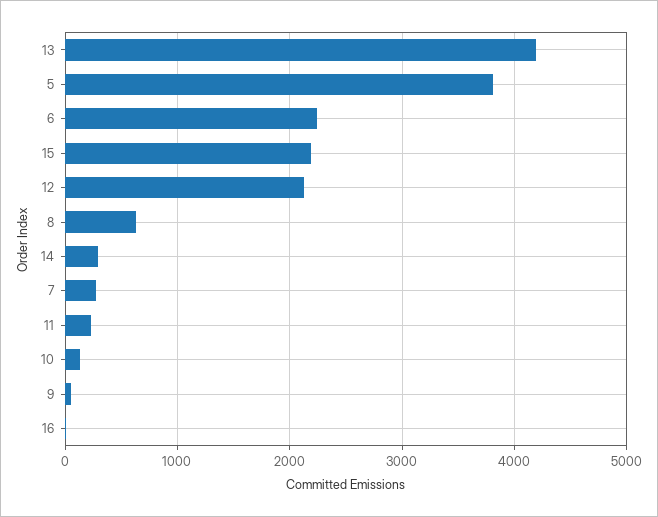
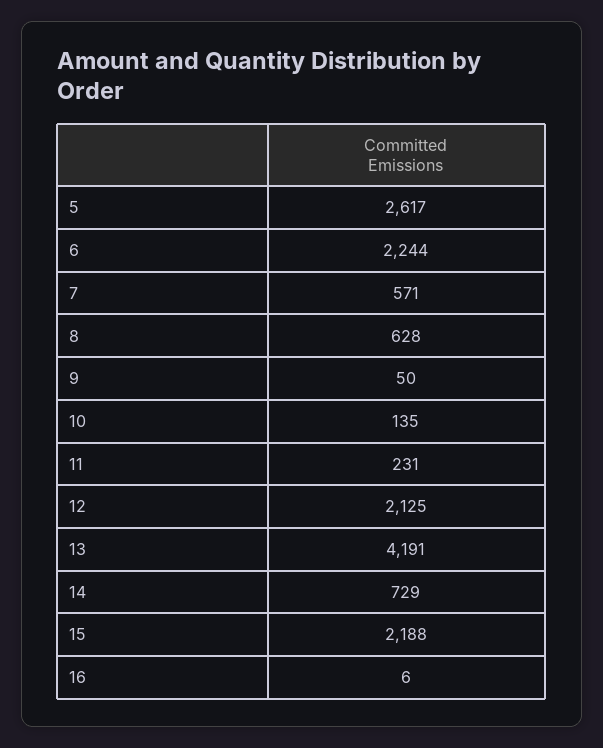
  {
    "13": 4191,
-   "5": 3800,
+   "5": 2617,
    "6": 2244,
    "15": 2188,
    "12": 2125,
    "8": 628,
-   "14": 300,
+   "14": 729,
-   "7": 300,
+   "7": 571,
    "11": 231,
    "10": 135,
    "9": 50,
    "16": 6
  }

